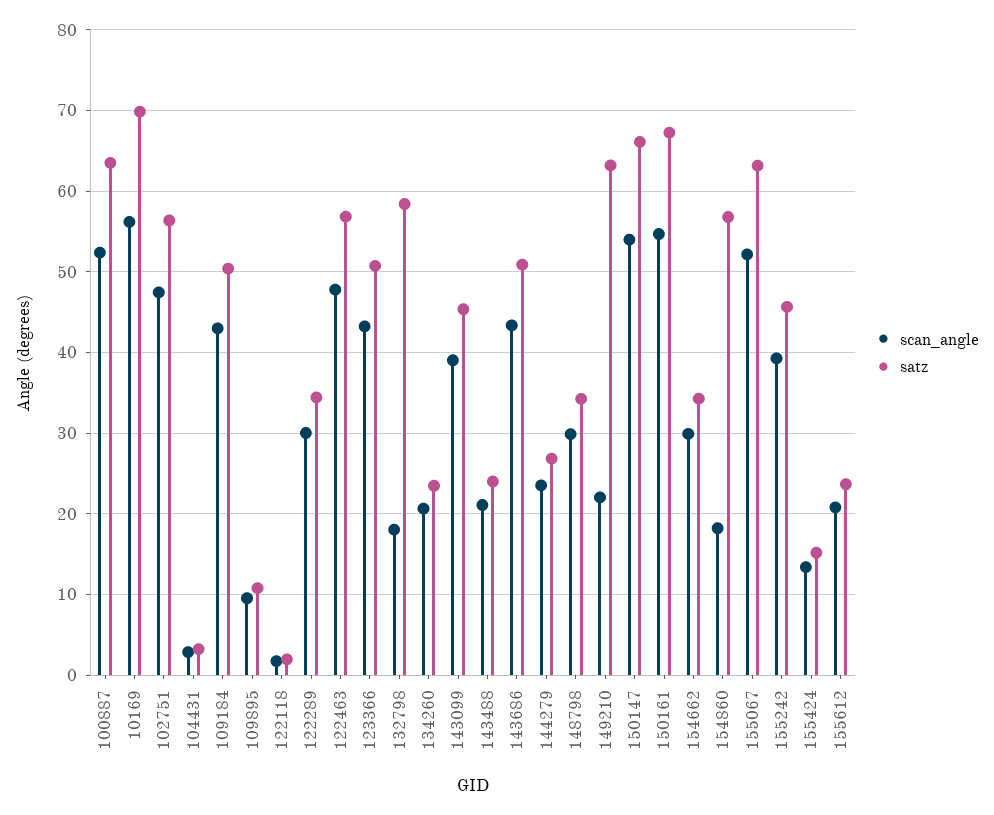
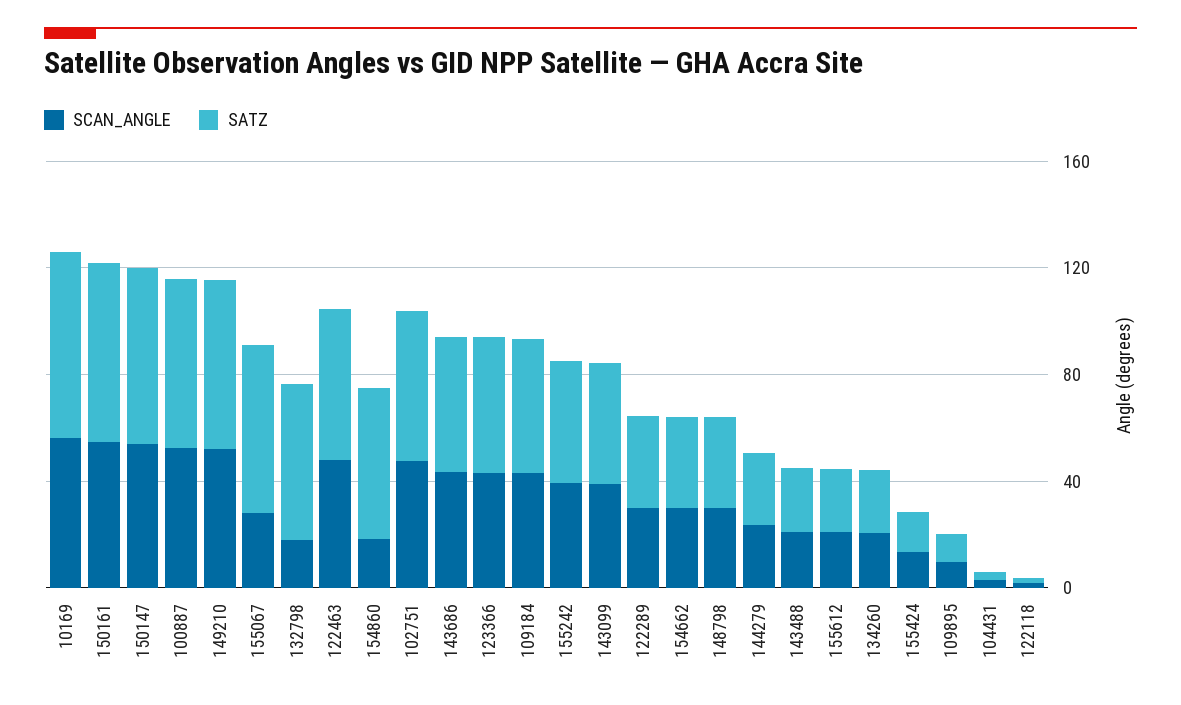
  {
    "scan_angle": {
      "100887": 52,
      "10169": 56,
      "102751": 47,
      "104431": 3,
      "109184": 43,
      "109895": 10,
      "122118": 2,
      "122289": 30,
      "122463": 48,
      "123366": 43,
      "132798": 18,
      "134260": 21,
      "143099": 39,
      "143488": 21,
      "143686": 43,
      "144279": 24,
      "148798": 30,
-     "149210": 22,
+     "149210": 50,
      "150147": 54,
      "150161": 55,
      "154662": 30,
      "154860": 18,
-     "155067": 52,
+     "155067": 30,
      "155242": 39,
      "155424": 13,
      "155612": 21
    },
    "satz": {
      "100887": 64,
      "10169": 70,
      "102751": 56,
      "104431": 3,
      "109184": 50,
      "109895": 11,
      "122118": 2,
      "122289": 34,
      "122463": 57,
      "123366": 51,
      "132798": 58,
      "134260": 23,
      "143099": 45,
      "143488": 24,
      "143686": 51,
      "144279": 27,
      "148798": 34,
      "149210": 63,
      "150147": 66,
      "150161": 67,
      "154662": 34,
      "154860": 57,
      "155067": 63,
      "155242": 46,
      "155424": 15,
      "155612": 24
    }
  }

